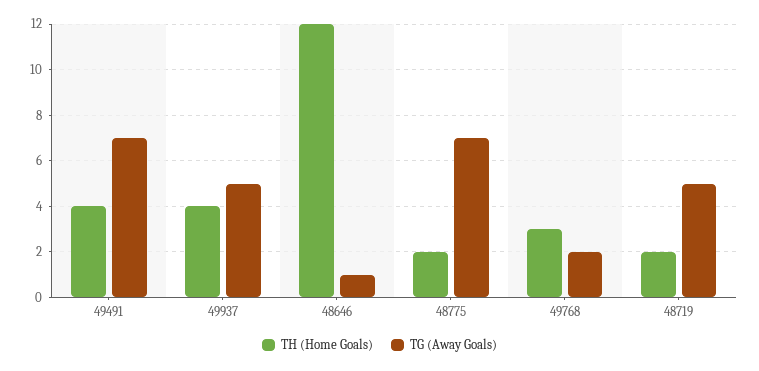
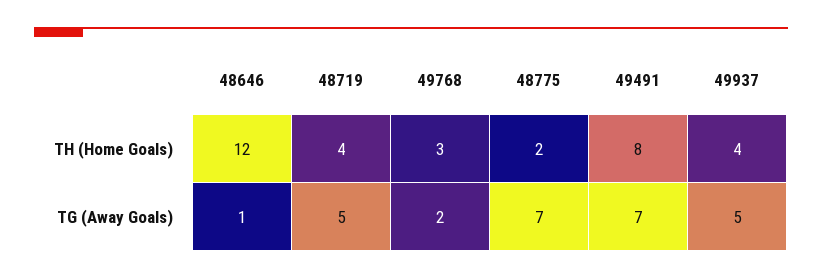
  {
    "TH (Home Goals)": {
-     "49491": 4,
+     "49491": 8,
      "49937": 4,
      "48646": 12,
      "48775": 2,
      "49768": 3,
-     "48719": 2
+     "48719": 4
    },
    "TG (Away Goals)": {
      "49491": 7,
      "49937": 5,
      "48646": 1,
      "48775": 7,
      "49768": 2,
      "48719": 5
    }
  }

